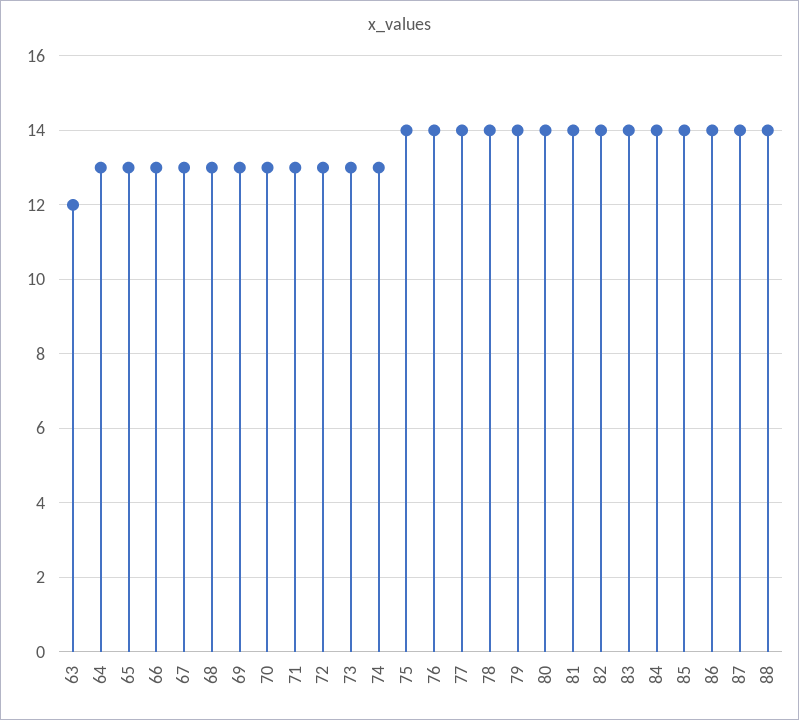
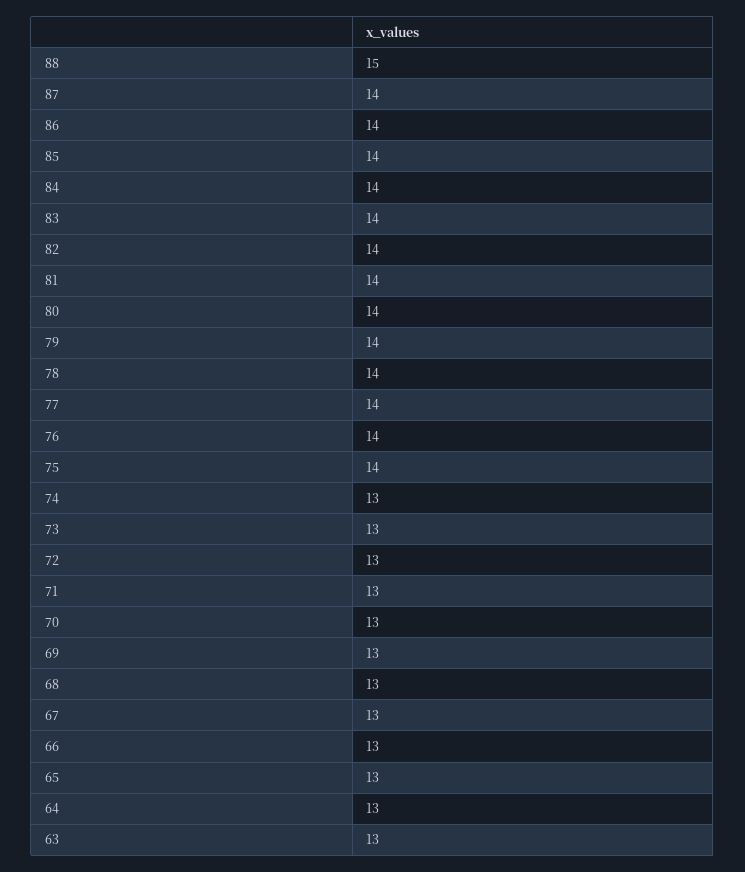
  {
-   "63": 12,
+   "63": 13,
    "64": 13,
    "65": 13,
    "66": 13,
    "67": 13,
    "68": 13,
    "69": 13,
    "70": 13,
    "71": 13,
    "72": 13,
    "73": 13,
    "74": 13,
    "75": 14,
    "76": 14,
    "77": 14,
    "78": 14,
    "79": 14,
    "80": 14,
    "81": 14,
    "82": 14,
    "83": 14,
    "84": 14,
    "85": 14,
    "86": 14,
    "87": 14,
-   "88": 14
+   "88": 15
  }

